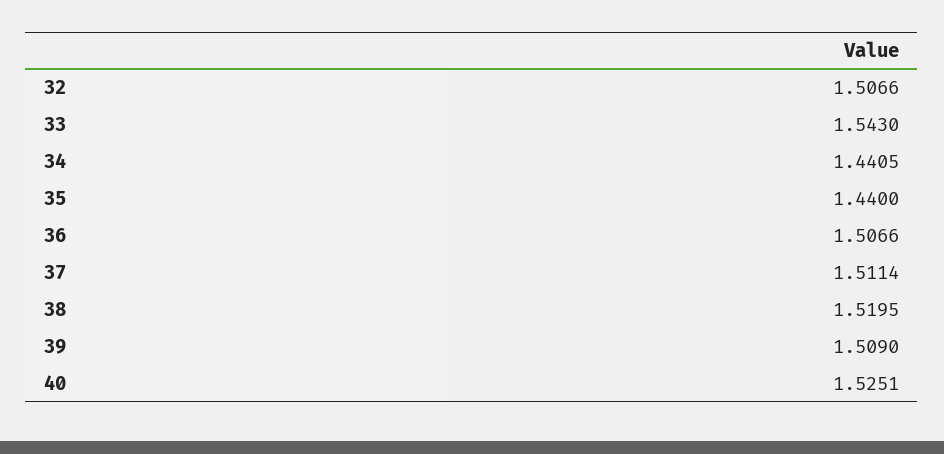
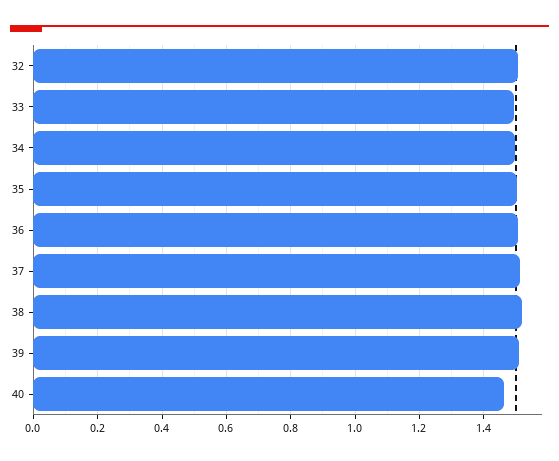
  {
    "32": 1.5066,
-   "33": 1.543,
+   "33": 1.5,
-   "34": 1.4405,
+   "34": 1.5,
-   "35": 1.44,
+   "35": 1.5,
    "36": 1.5066,
    "37": 1.5114,
    "38": 1.5195,
    "39": 1.509,
-   "40": 1.5251
+   "40": 1.46
  }

